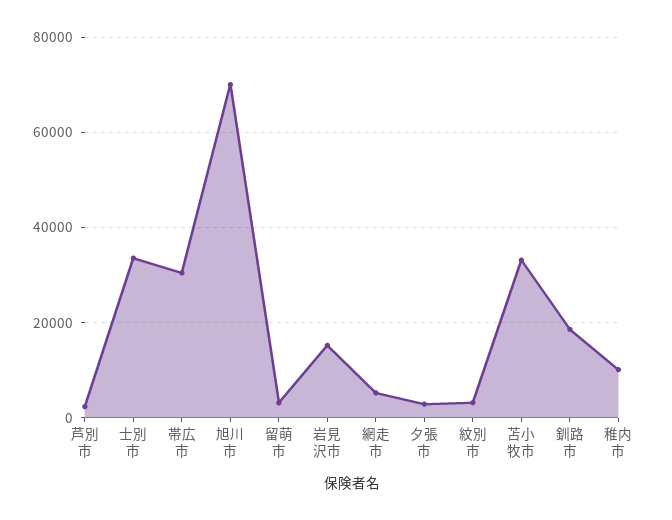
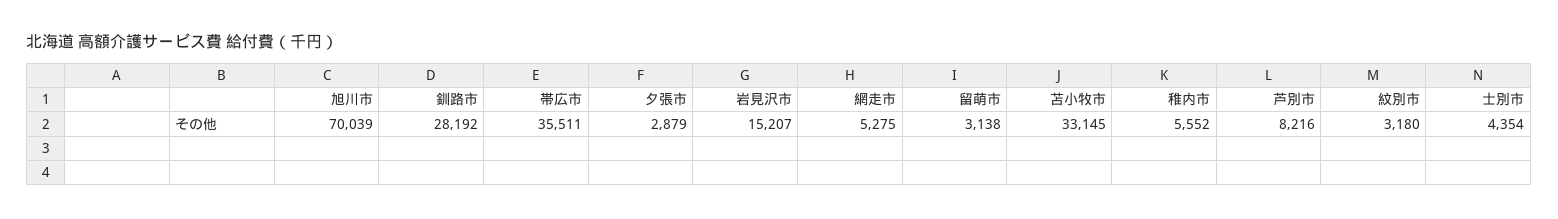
  {
-   "芦別市": 2000,
+   "芦別市": 8216,
-   "士別市": 34000,
+   "士別市": 4354,
-   "帯広市": 30000,
+   "帯広市": 35511,
    "旭川市": 70039,
    "留萌市": 3138,
    "岩見沢市": 15207,
    "網走市": 5275,
    "夕張市": 2879,
    "紋別市": 3180,
    "苫小牧市": 33145,
-   "釧路市": 18000,
+   "釧路市": 28192,
-   "稚内市": 10000
+   "稚内市": 5552
  }

